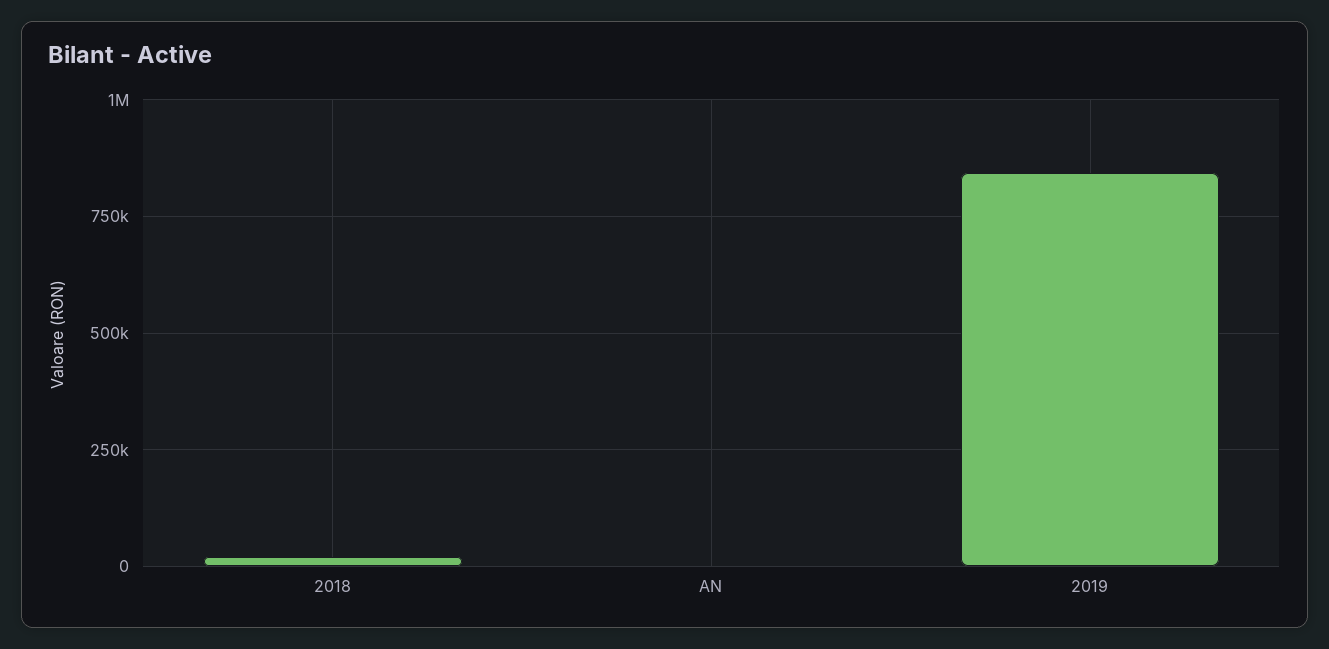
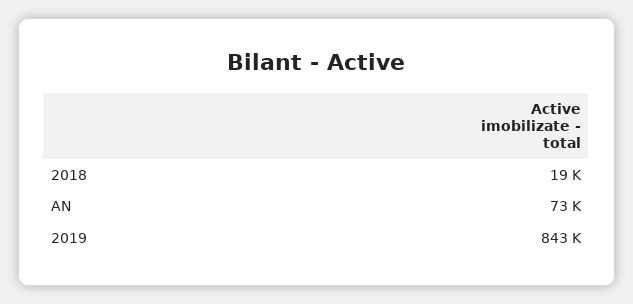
  {
    "2018": 19000,
-   "AN": 0,
+   "AN": 73000,
    "2019": 843000
  }

